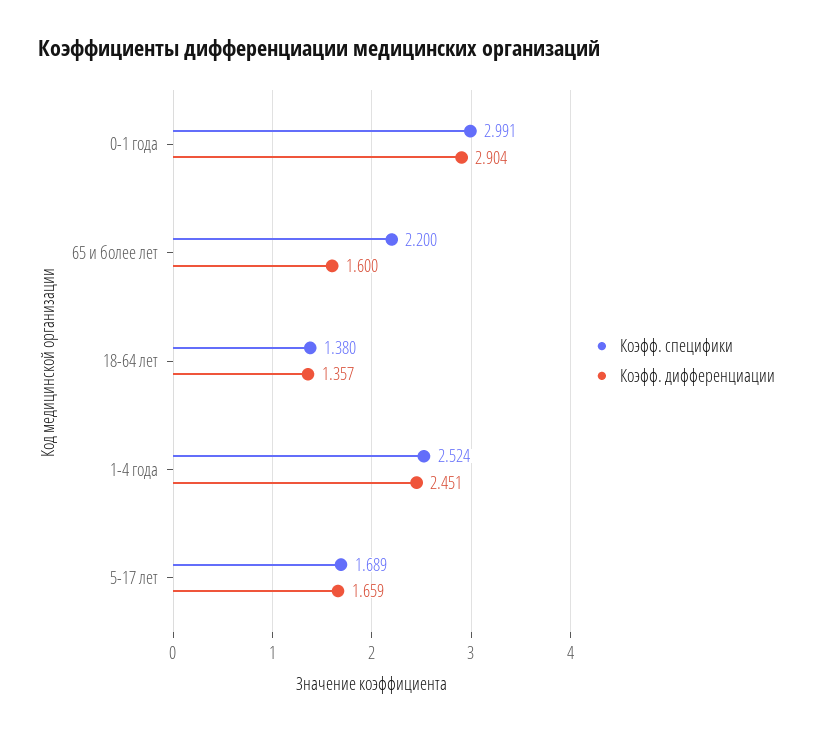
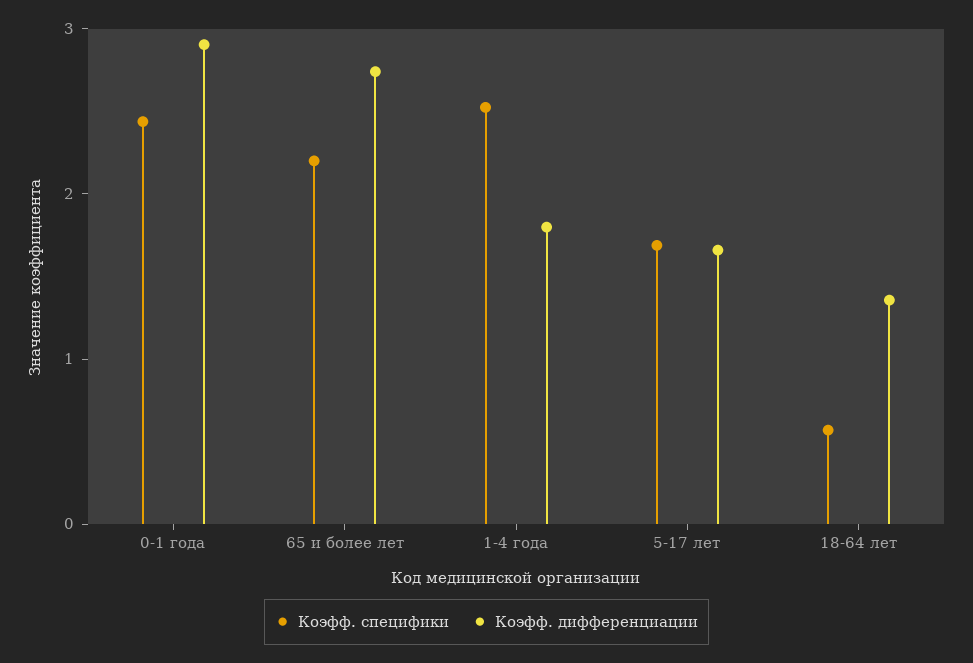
  {
    "Коэфф. специфики": {
-     "0-1 года": 2.991,
+     "0-1 года": 2.4,
      "65 и более лет": 2.2,
-     "18-64 лет": 1.38,
+     "18-64 лет": 0.6,
      "1-4 года": 2.524,
      "5-17 лет": 1.689
    },
    "Коэфф. дифференциации": {
      "0-1 года": 2.904,
-     "65 и более лет": 1.6,
+     "65 и более лет": 2.8,
      "18-64 лет": 1.357,
-     "1-4 года": 2.451,
+     "1-4 года": 1.8,
      "5-17 лет": 1.659
    }
  }

